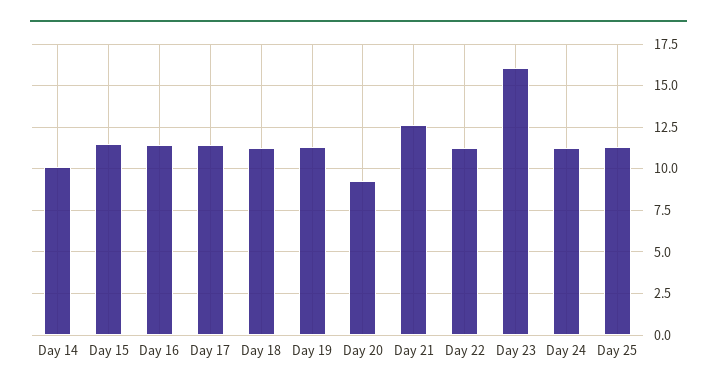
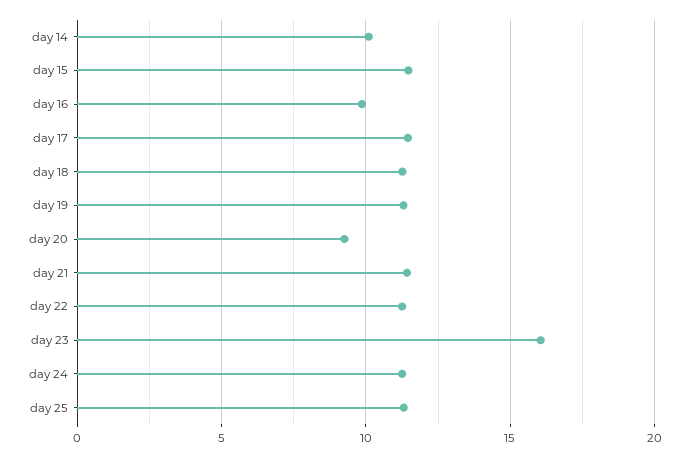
  {
    "Day 14": 10,
    "Day 15": 11.5,
-   "Day 16": 11.5,
+   "Day 16": 10,
    "Day 17": 11.5,
    "Day 18": 11.5,
    "Day 19": 11.5,
    "Day 20": 9.5,
-   "Day 21": 12.5,
+   "Day 21": 11.5,
    "Day 22": 11.5,
    "Day 23": 16,
    "Day 24": 11.5,
    "Day 25": 11.5
  }

